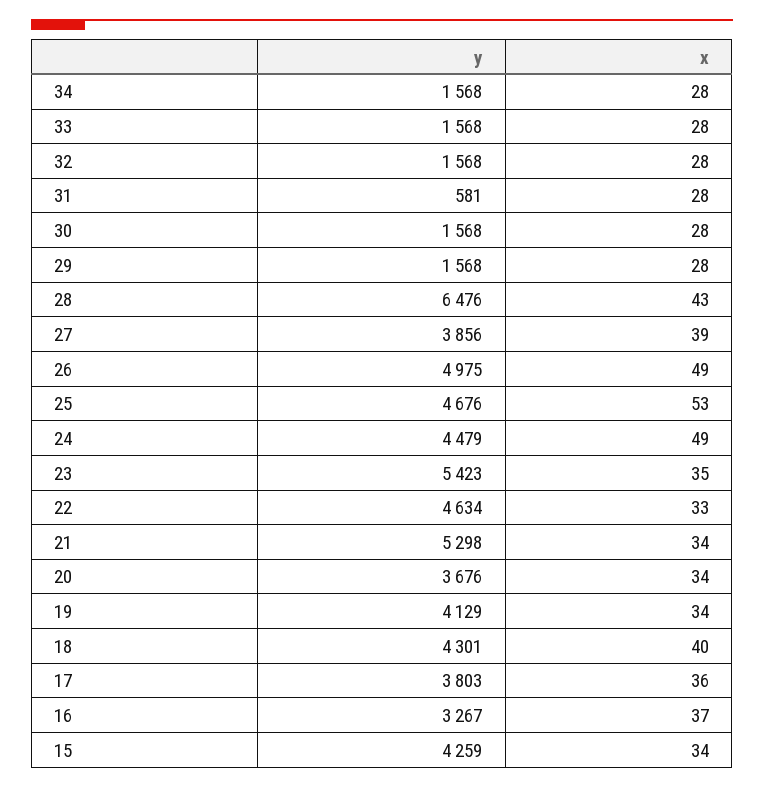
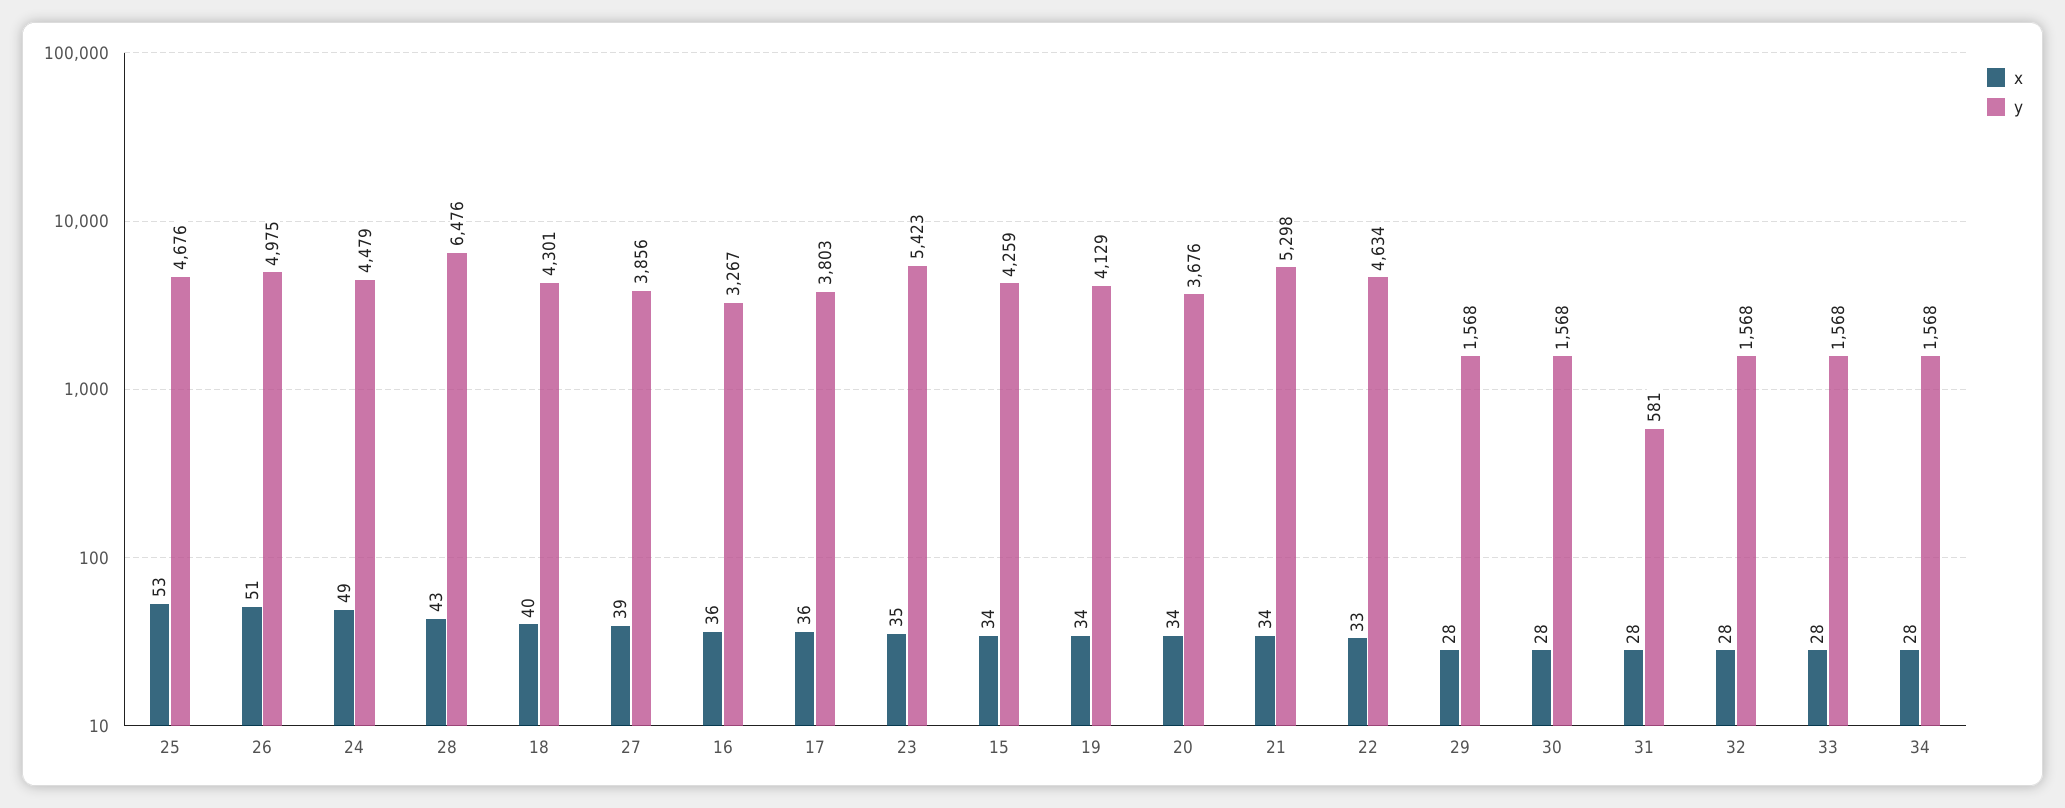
  {
    "y": {
      "34": 1568,
      "33": 1568,
      "32": 1568,
      "31": 581,
      "30": 1568,
      "29": 1568,
      "28": 6476,
      "27": 3856,
      "26": 4975,
      "25": 4676,
      "24": 4479,
      "23": 5423,
      "22": 4634,
      "21": 5298,
      "20": 3676,
      "19": 4129,
      "18": 4301,
      "17": 3803,
      "16": 3267,
      "15": 4259
    },
    "x": {
      "34": 28,
      "33": 28,
      "32": 28,
      "31": 28,
      "30": 28,
      "29": 28,
      "28": 43,
      "27": 39,
-     "26": 49,
+     "26": 51,
      "25": 53,
      "24": 49,
      "23": 35,
      "22": 33,
      "21": 34,
      "20": 34,
      "19": 34,
      "18": 40,
      "17": 36,
-     "16": 37,
+     "16": 36,
      "15": 34
    }
  }

